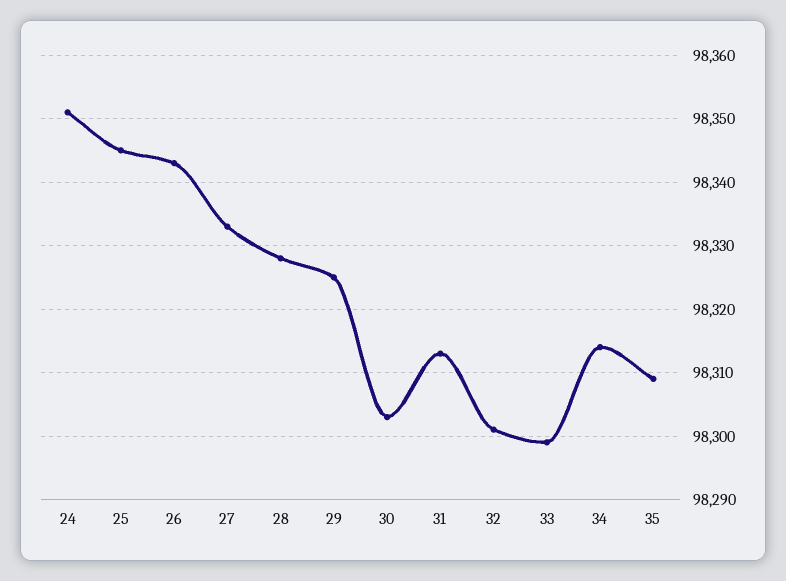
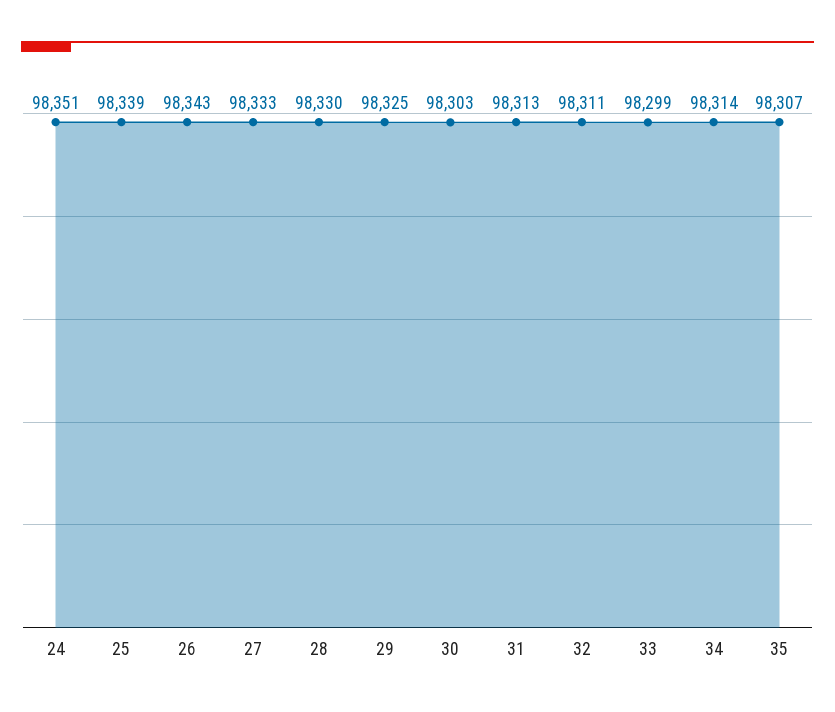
  {
    "24": 98351,
-   "25": 98345,
+   "25": 98339,
    "26": 98343,
    "27": 98333,
-   "28": 98328,
+   "28": 98330,
    "29": 98325,
    "30": 98303,
    "31": 98313,
-   "32": 98301,
+   "32": 98311,
    "33": 98299,
    "34": 98314,
-   "35": 98309
+   "35": 98307
  }

